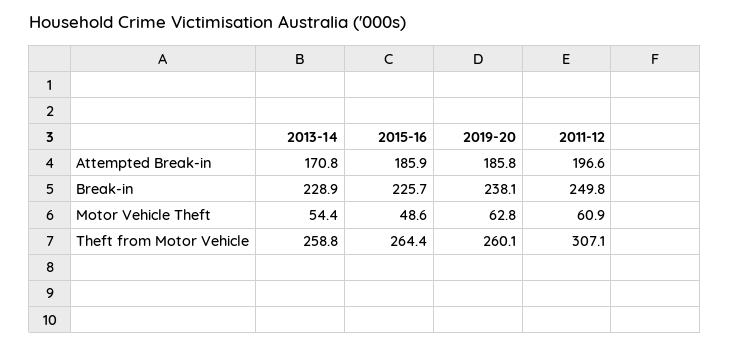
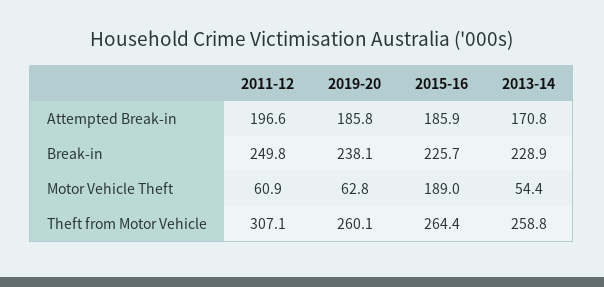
  {
    "2013-14": {
      "Attempted Break-in": 170.8,
      "Break-in": 228.9,
      "Motor Vehicle Theft": 54.4,
      "Theft from Motor Vehicle": 258.8
    },
    "2015-16": {
      "Attempted Break-in": 185.9,
      "Break-in": 225.7,
-     "Motor Vehicle Theft": 48.6,
+     "Motor Vehicle Theft": 189,
      "Theft from Motor Vehicle": 264.4
    },
    "2019-20": {
      "Attempted Break-in": 185.8,
      "Break-in": 238.1,
      "Motor Vehicle Theft": 62.8,
      "Theft from Motor Vehicle": 260.1
    },
    "2011-12": {
      "Attempted Break-in": 196.6,
      "Break-in": 249.8,
      "Motor Vehicle Theft": 60.9,
      "Theft from Motor Vehicle": 307.1
    }
  }

